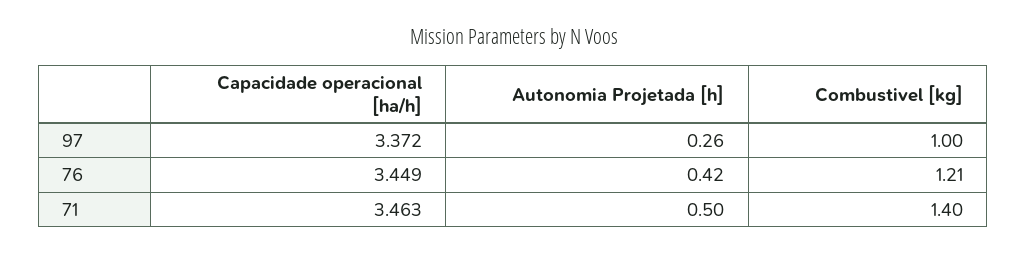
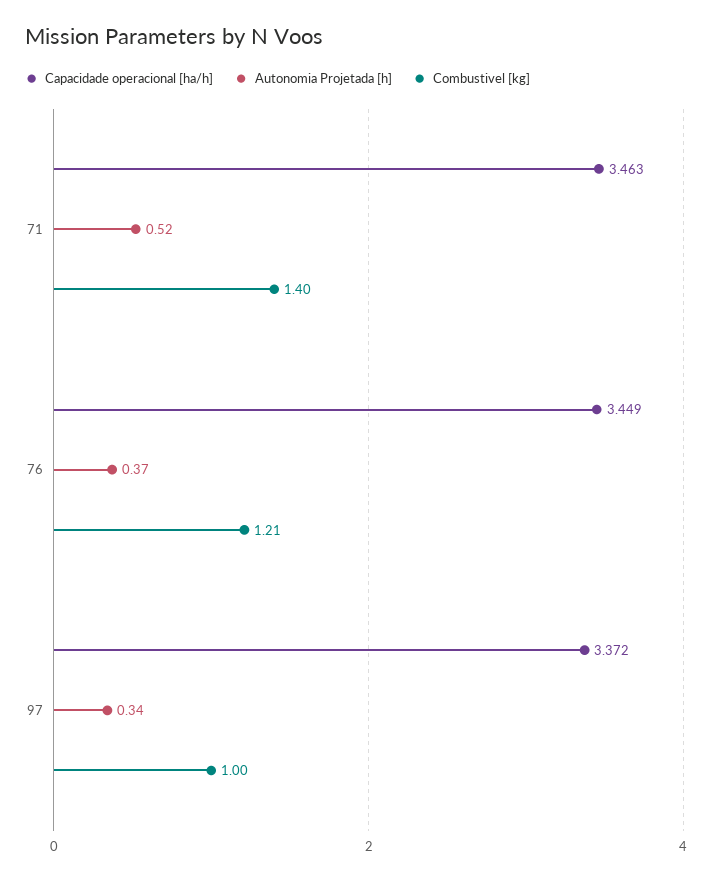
  {
    "Capacidade operacional [ha/h]": {
      "97": 3.372,
      "76": 3.449,
      "71": 3.463
    },
    "Autonomia Projetada [h]": {
-     "97": 0.26,
+     "97": 0.34,
-     "76": 0.42,
+     "76": 0.37,
-     "71": 0.5
+     "71": 0.52
    },
    "Combustivel [kg]": {
      "97": 1,
      "76": 1.21,
      "71": 1.4
    }
  }

